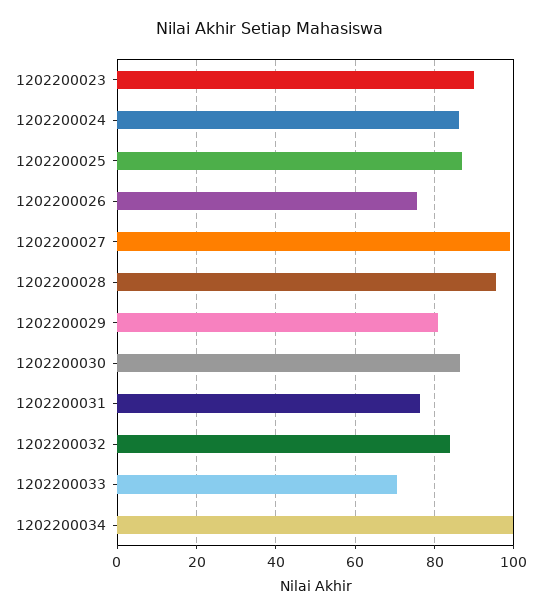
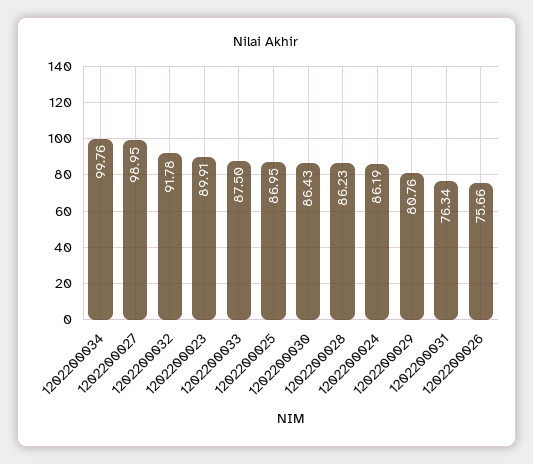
  {
    "1202200023": 89.91,
    "1202200024": 86.19,
    "1202200025": 86.95,
    "1202200026": 75.66,
    "1202200027": 98.95,
-   "1202200028": 96,
+   "1202200028": 86.23,
    "1202200029": 80.76,
    "1202200030": 86.43,
    "1202200031": 76.34,
-   "1202200032": 84,
+   "1202200032": 91.78,
-   "1202200033": 70,
+   "1202200033": 87.5,
    "1202200034": 99.76
  }

